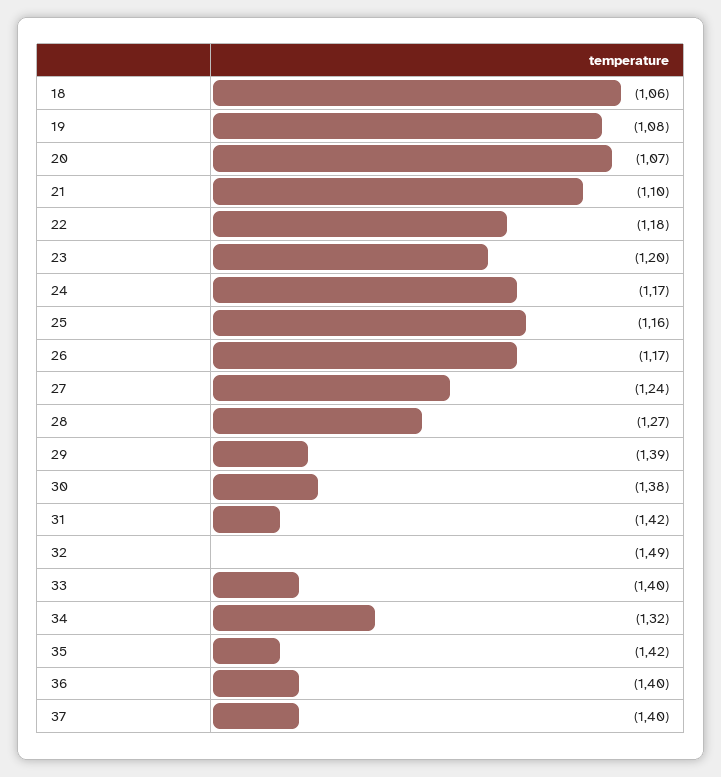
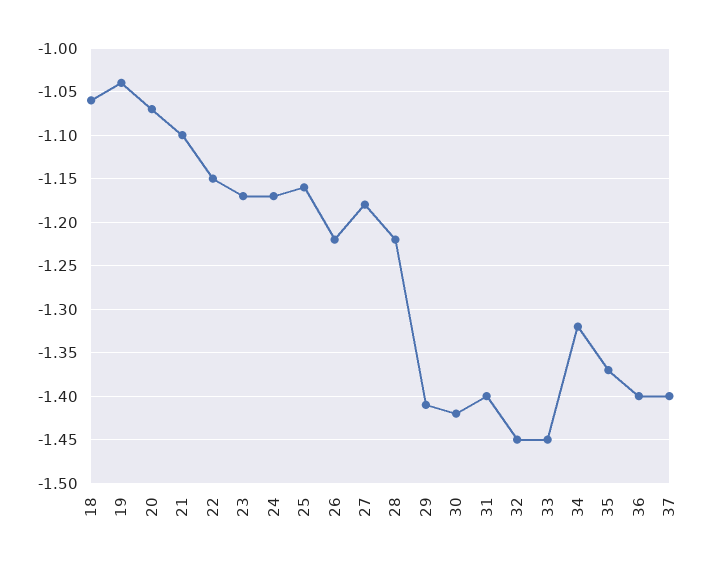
  {
    "18": -1.06,
-   "19": -1.08,
+   "19": -1.04,
    "20": -1.07,
    "21": -1.1,
-   "22": -1.18,
+   "22": -1.15,
-   "23": -1.2,
+   "23": -1.17,
    "24": -1.17,
    "25": -1.16,
-   "26": -1.17,
+   "26": -1.22,
-   "27": -1.24,
+   "27": -1.18,
-   "28": -1.27,
+   "28": -1.22,
-   "29": -1.39,
+   "29": -1.41,
-   "30": -1.38,
+   "30": -1.42,
-   "31": -1.42,
+   "31": -1.4,
-   "32": -1.49,
+   "32": -1.45,
-   "33": -1.4,
+   "33": -1.45,
    "34": -1.32,
-   "35": -1.42,
+   "35": -1.37,
    "36": -1.4,
    "37": -1.4
  }

